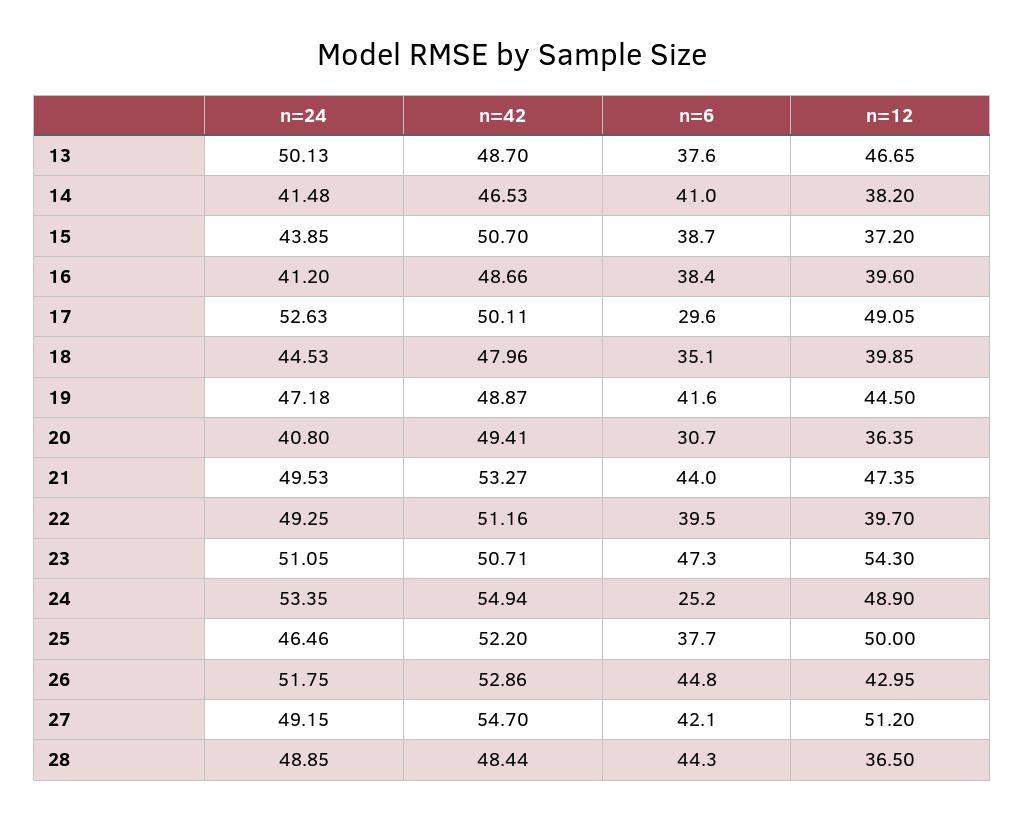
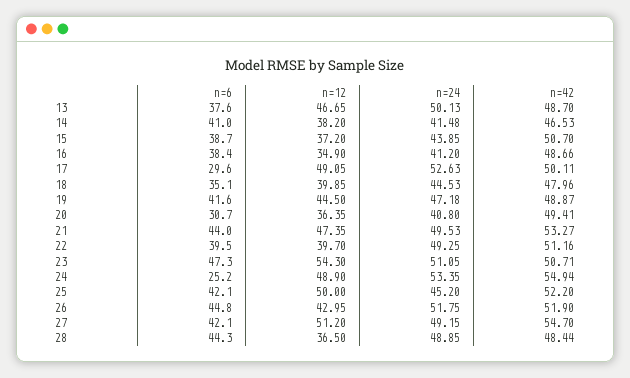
  {
    "n=24": {
      "13": 50.13,
      "14": 41.48,
      "15": 43.85,
      "16": 41.2,
      "17": 52.63,
      "18": 44.53,
      "19": 47.18,
      "20": 40.8,
      "21": 49.53,
      "22": 49.25,
      "23": 51.05,
      "24": 53.35,
-     "25": 46.46,
+     "25": 45.2,
      "26": 51.75,
      "27": 49.15,
      "28": 48.85
    },
    "n=42": {
      "13": 48.7,
      "14": 46.53,
      "15": 50.7,
      "16": 48.66,
      "17": 50.11,
      "18": 47.96,
      "19": 48.87,
      "20": 49.41,
      "21": 53.27,
      "22": 51.16,
      "23": 50.71,
      "24": 54.94,
      "25": 52.2,
-     "26": 52.86,
+     "26": 51.9,
      "27": 54.7,
      "28": 48.44
    },
    "n=6": {
      "13": 37.6,
      "14": 41,
      "15": 38.7,
      "16": 38.4,
      "17": 29.6,
      "18": 35.1,
      "19": 41.6,
      "20": 30.7,
      "21": 44,
      "22": 39.5,
      "23": 47.3,
      "24": 25.2,
-     "25": 37.7,
+     "25": 42.1,
      "26": 44.8,
      "27": 42.1,
      "28": 44.3
    },
    "n=12": {
      "13": 46.65,
      "14": 38.2,
      "15": 37.2,
-     "16": 39.6,
+     "16": 34.9,
      "17": 49.05,
      "18": 39.85,
      "19": 44.5,
      "20": 36.35,
      "21": 47.35,
      "22": 39.7,
      "23": 54.3,
      "24": 48.9,
      "25": 50,
      "26": 42.95,
      "27": 51.2,
      "28": 36.5
    }
  }

